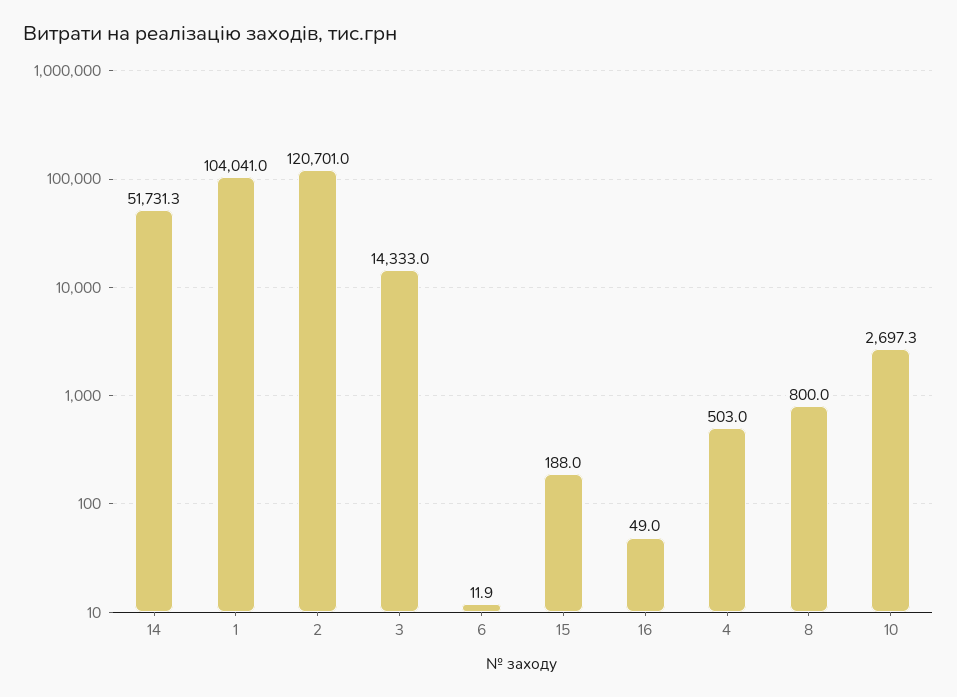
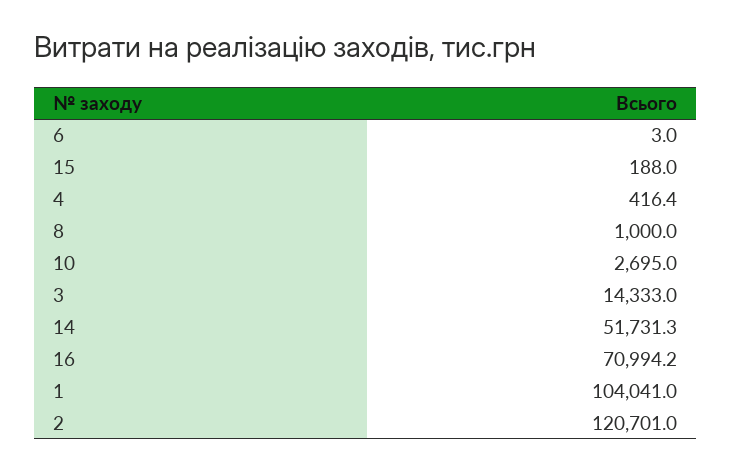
  {
    "14": 51731.3,
    "1": 104041,
    "2": 120701,
    "3": 14333,
-   "6": 11.9,
+   "6": 3,
    "15": 188,
-   "16": 49,
+   "16": 70994.2,
-   "4": 503,
+   "4": 416.4,
-   "8": 800,
+   "8": 1000,
-   "10": 2697.3
+   "10": 2695
  }

